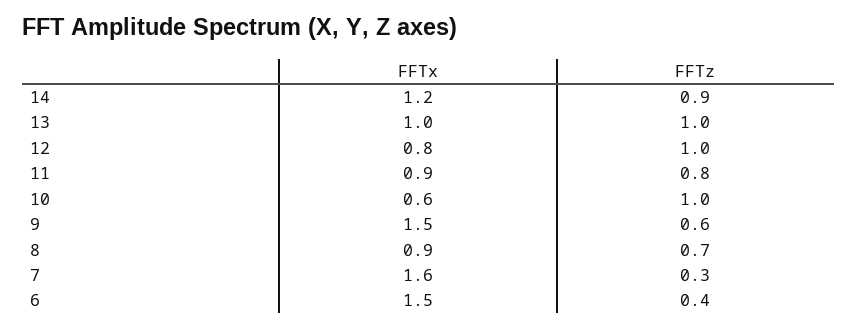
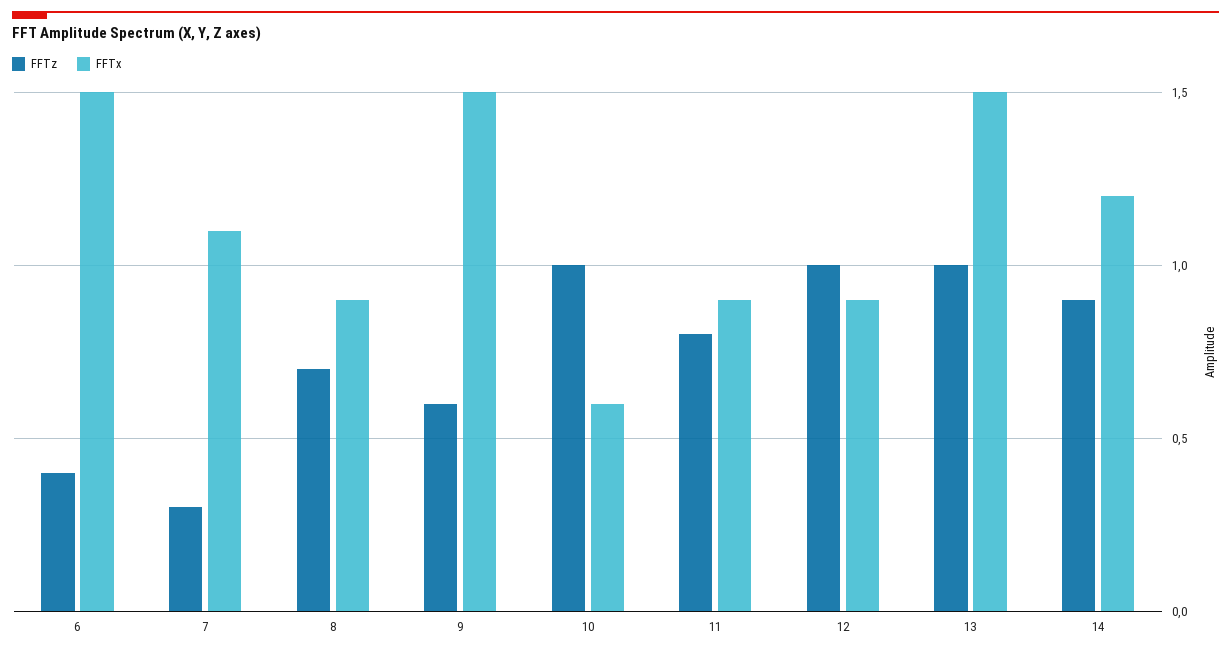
  {
    "FFTx": {
      "14": 1.2,
-     "13": 1,
+     "13": 1.5,
-     "12": 0.8,
+     "12": 0.9,
      "11": 0.9,
      "10": 0.6,
      "9": 1.5,
      "8": 0.9,
-     "7": 1.6,
+     "7": 1.1,
      "6": 1.5
    },
    "FFTz": {
      "14": 0.9,
      "13": 1,
      "12": 1,
      "11": 0.8,
      "10": 1,
      "9": 0.6,
      "8": 0.7,
      "7": 0.3,
      "6": 0.4
    }
  }

